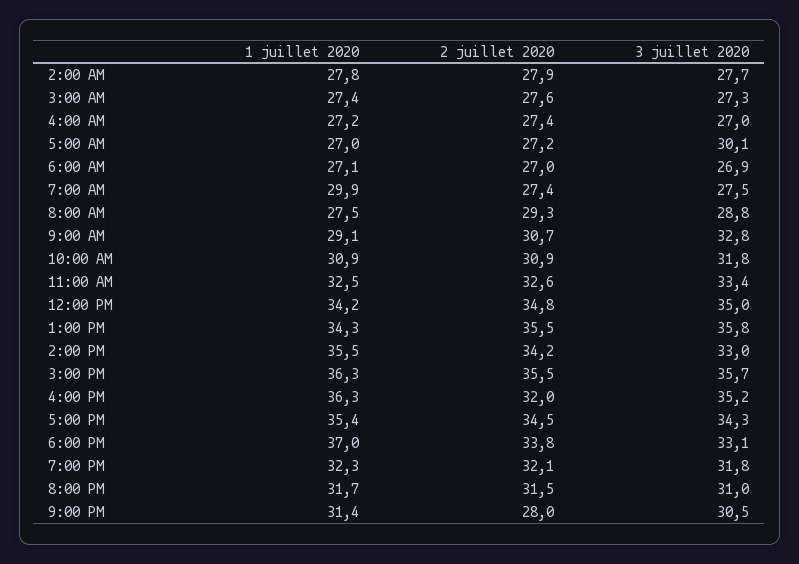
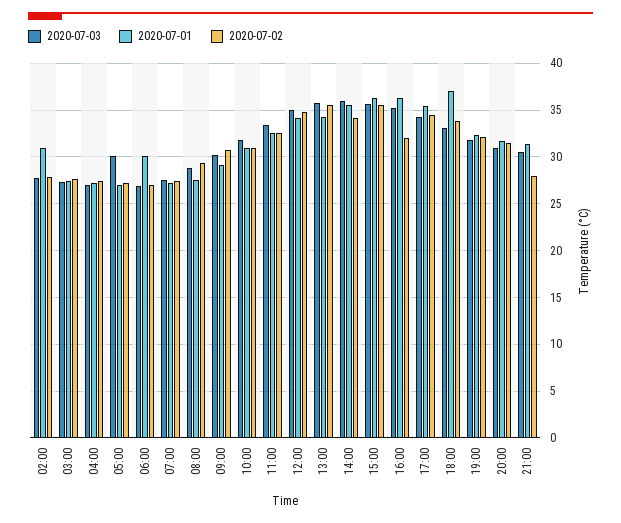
  {
    "1 juillet 2020": {
-     "2:00 AM": 27.8,
+     "2:00 AM": 31,
      "3:00 AM": 27.4,
      "4:00 AM": 27.2,
      "5:00 AM": 27,
-     "6:00 AM": 27.1,
+     "6:00 AM": 30,
-     "7:00 AM": 29.9,
+     "7:00 AM": 27,
      "8:00 AM": 27.5,
      "9:00 AM": 29.1,
      "10:00 AM": 30.9,
      "11:00 AM": 32.5,
      "12:00 PM": 34.2,
      "1:00 PM": 34.3,
      "2:00 PM": 35.5,
      "3:00 PM": 36.3,
      "4:00 PM": 36.3,
      "5:00 PM": 35.4,
      "6:00 PM": 37,
      "7:00 PM": 32.3,
      "8:00 PM": 31.7,
      "9:00 PM": 31.4
    },
    "2 juillet 2020": {
      "2:00 AM": 27.9,
      "3:00 AM": 27.6,
      "4:00 AM": 27.4,
      "5:00 AM": 27.2,
      "6:00 AM": 27,
      "7:00 AM": 27.4,
      "8:00 AM": 29.3,
      "9:00 AM": 30.7,
      "10:00 AM": 30.9,
      "11:00 AM": 32.6,
      "12:00 PM": 34.8,
      "1:00 PM": 35.5,
      "2:00 PM": 34.2,
      "3:00 PM": 35.5,
      "4:00 PM": 32,
      "5:00 PM": 34.5,
      "6:00 PM": 33.8,
      "7:00 PM": 32.1,
      "8:00 PM": 31.5,
      "9:00 PM": 28
    },
    "3 juillet 2020": {
      "2:00 AM": 27.7,
      "3:00 AM": 27.3,
      "4:00 AM": 27,
      "5:00 AM": 30.1,
      "6:00 AM": 26.9,
      "7:00 AM": 27.5,
      "8:00 AM": 28.8,
-     "9:00 AM": 32.8,
+     "9:00 AM": 30,
      "10:00 AM": 31.8,
      "11:00 AM": 33.4,
      "12:00 PM": 35,
      "1:00 PM": 35.8,
-     "2:00 PM": 33,
+     "2:00 PM": 36,
      "3:00 PM": 35.7,
      "4:00 PM": 35.2,
      "5:00 PM": 34.3,
      "6:00 PM": 33.1,
      "7:00 PM": 31.8,
      "8:00 PM": 31,
      "9:00 PM": 30.5
    }
  }

